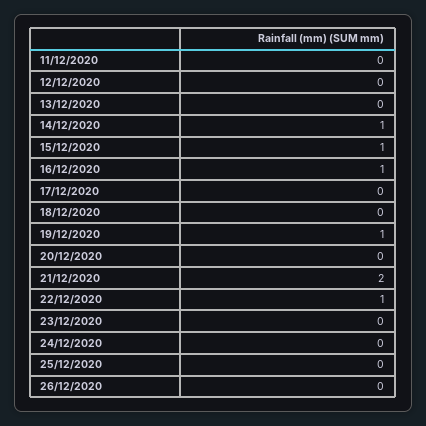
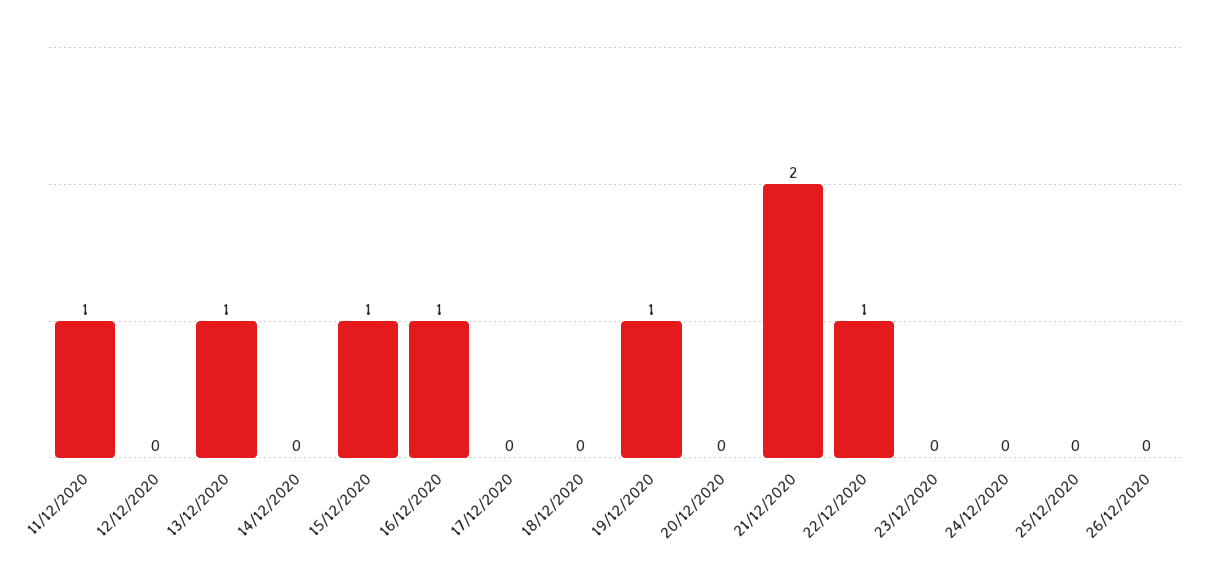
  {
-   "11/12/2020": 0,
+   "11/12/2020": 1,
    "12/12/2020": 0,
-   "13/12/2020": 0,
+   "13/12/2020": 1,
-   "14/12/2020": 1,
+   "14/12/2020": 0,
    "15/12/2020": 1,
    "16/12/2020": 1,
    "17/12/2020": 0,
    "18/12/2020": 0,
    "19/12/2020": 1,
    "20/12/2020": 0,
    "21/12/2020": 2,
    "22/12/2020": 1,
    "23/12/2020": 0,
    "24/12/2020": 0,
    "25/12/2020": 0,
    "26/12/2020": 0
  }

